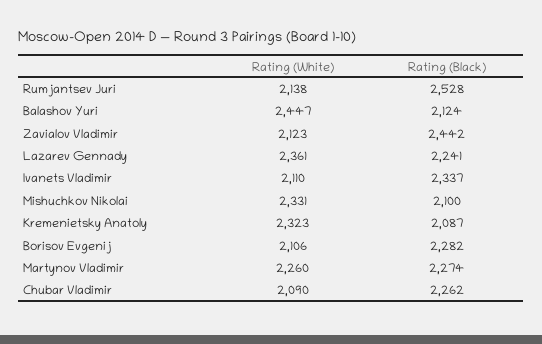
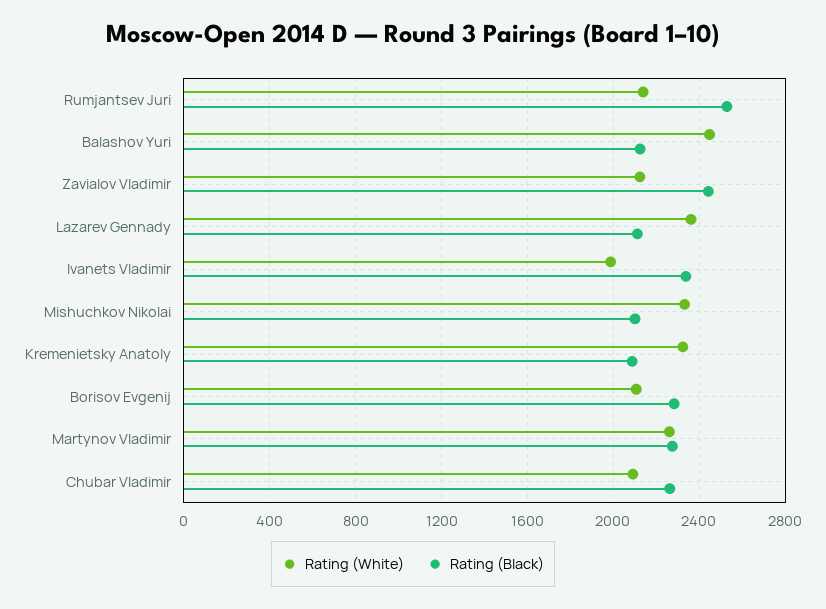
  {
    "Rating (White)": {
      "Rumjantsev Juri": 2138,
      "Balashov Yuri": 2447,
      "Zavialov Vladimir": 2123,
      "Lazarev Gennady": 2361,
-     "Ivanets Vladimir": 2110,
+     "Ivanets Vladimir": 2000,
      "Mishuchkov Nikolai": 2331,
      "Kremenietsky Anatoly": 2323,
      "Borisov Evgenij": 2106,
      "Martynov Vladimir": 2260,
      "Chubar Vladimir": 2090
    },
    "Rating (Black)": {
      "Rumjantsev Juri": 2528,
      "Balashov Yuri": 2124,
      "Zavialov Vladimir": 2442,
-     "Lazarev Gennady": 2241,
+     "Lazarev Gennady": 2100,
      "Ivanets Vladimir": 2337,
      "Mishuchkov Nikolai": 2100,
      "Kremenietsky Anatoly": 2087,
      "Borisov Evgenij": 2282,
      "Martynov Vladimir": 2274,
      "Chubar Vladimir": 2262
    }
  }

